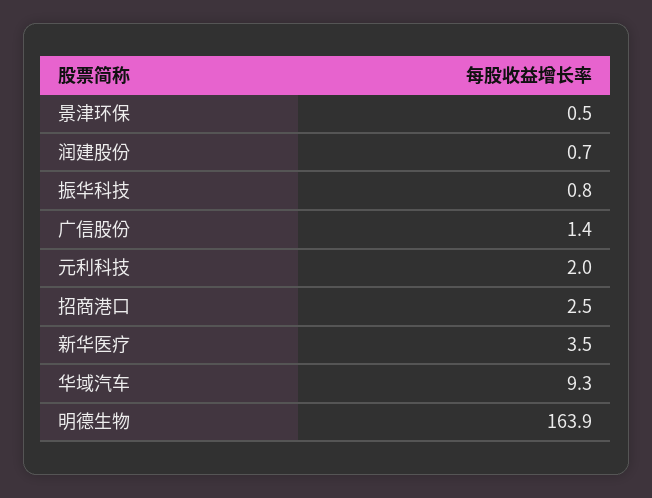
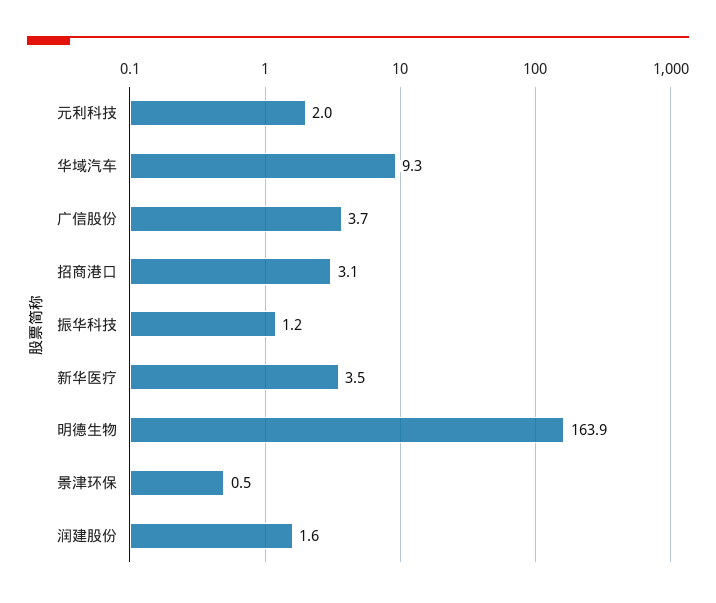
  {
    "景津环保": 0.5,
-   "润建股份": 0.7,
+   "润建股份": 1.6,
-   "振华科技": 0.8,
+   "振华科技": 1.2,
-   "广信股份": 1.4,
+   "广信股份": 3.7,
    "元利科技": 2,
-   "招商港口": 2.5,
+   "招商港口": 3.1,
    "新华医疗": 3.5,
    "华域汽车": 9.3,
    "明德生物": 163.9
  }

